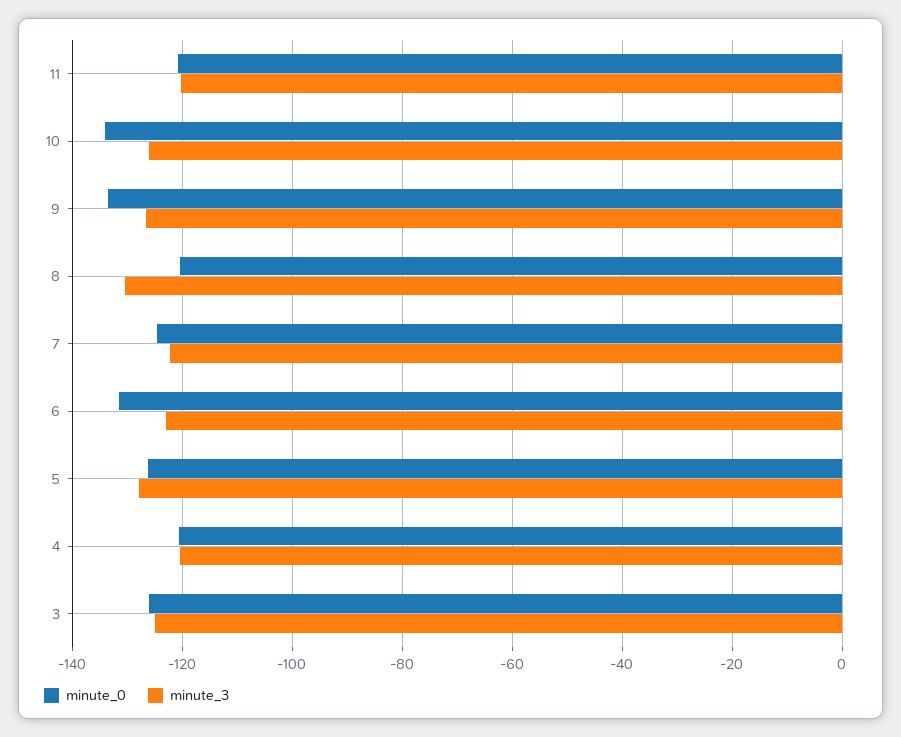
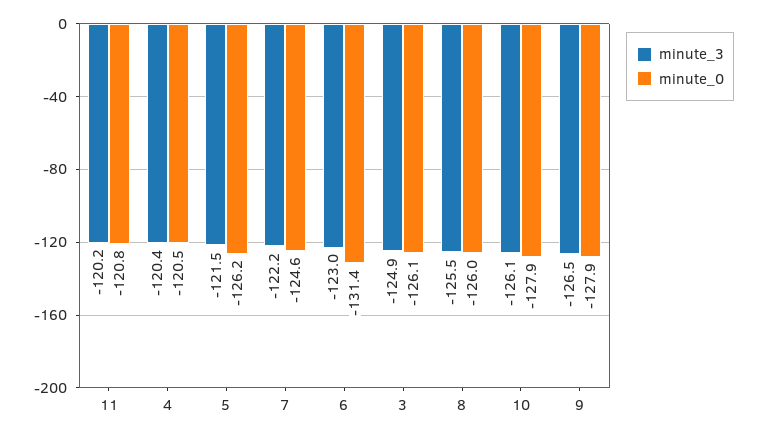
  {
    "minute_0": {
      "11": -120.8,
-     "10": -134,
+     "10": -127.9,
-     "9": -134,
+     "9": -127.9,
-     "8": -120,
+     "8": -126,
      "7": -124.6,
      "6": -131.4,
      "5": -126.2,
      "4": -120.5,
      "3": -126.1
    },
    "minute_3": {
      "11": -120.2,
      "10": -126.1,
      "9": -126.5,
-     "8": -130,
+     "8": -125.5,
      "7": -122.2,
      "6": -123,
-     "5": -128,
+     "5": -121.5,
      "4": -120.4,
      "3": -124.9
    }
  }

